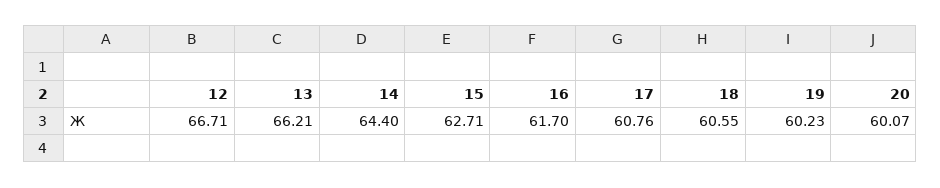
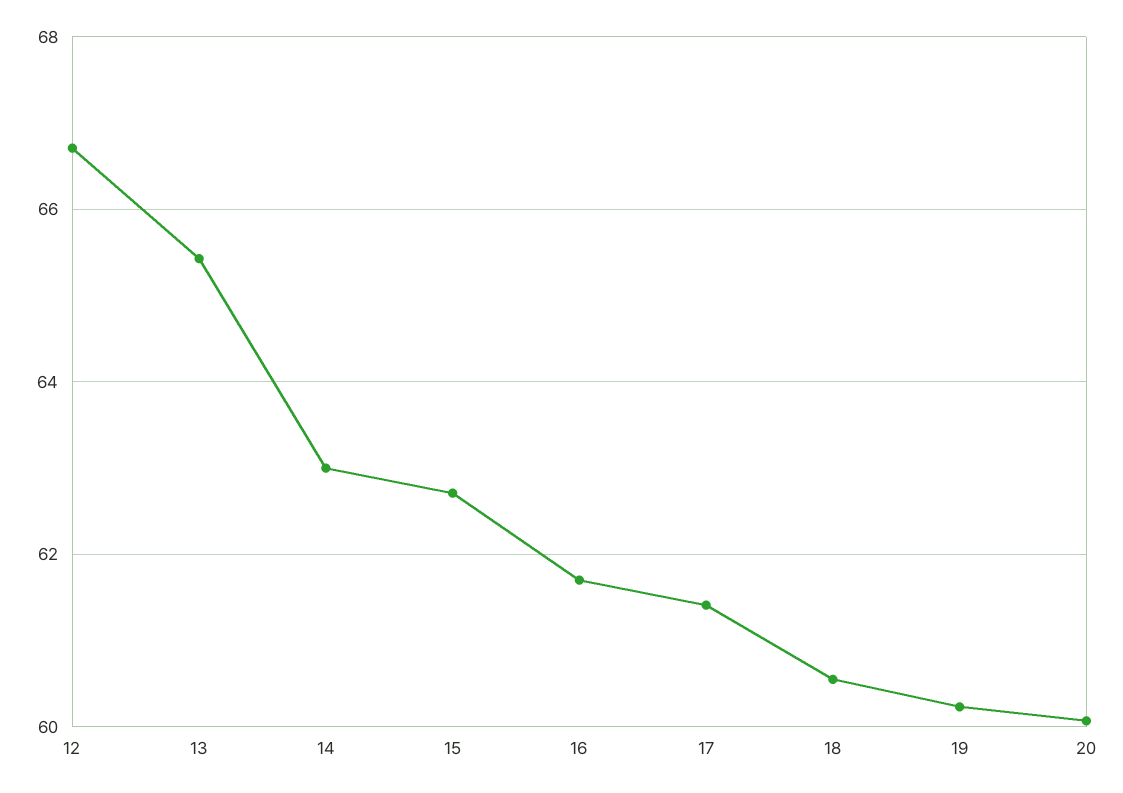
  {
    "12": 66.71,
-   "13": 66.21,
+   "13": 65.4,
-   "14": 64.4,
+   "14": 63,
    "15": 62.71,
    "16": 61.7,
-   "17": 60.76,
+   "17": 61.4,
    "18": 60.55,
    "19": 60.23,
    "20": 60.07
  }

